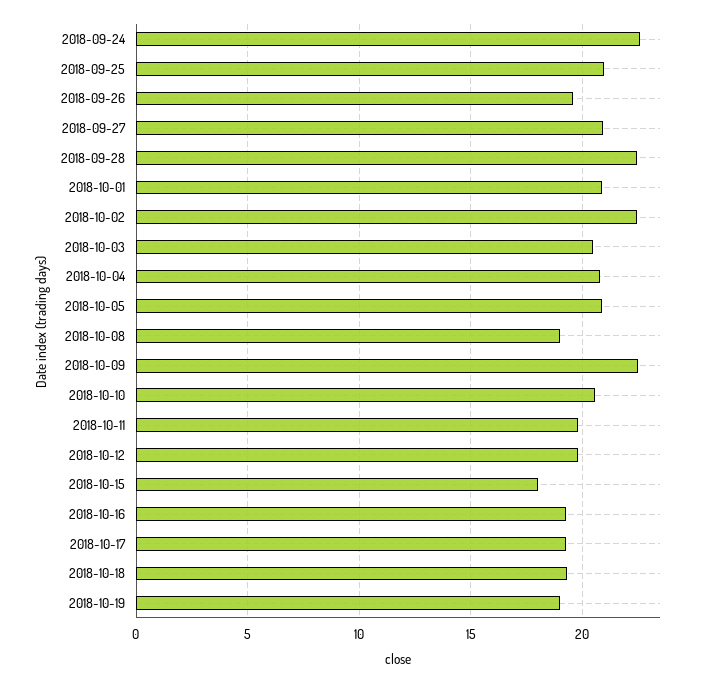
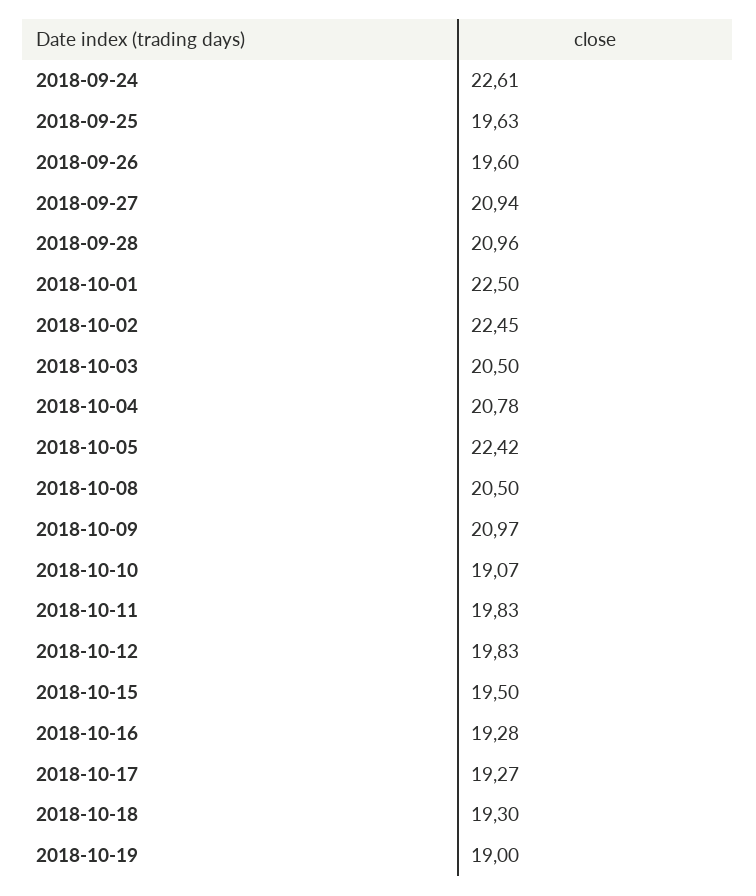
  {
    "2018-09-24": 22.61,
-   "2018-09-25": 21,
+   "2018-09-25": 19.63,
    "2018-09-26": 19.6,
    "2018-09-27": 20.94,
-   "2018-09-28": 22.5,
+   "2018-09-28": 20.96,
-   "2018-10-01": 21,
+   "2018-10-01": 22.5,
    "2018-10-02": 22.45,
    "2018-10-03": 20.5,
    "2018-10-04": 20.78,
-   "2018-10-05": 21,
+   "2018-10-05": 22.42,
-   "2018-10-08": 19,
+   "2018-10-08": 20.5,
-   "2018-10-09": 22.5,
+   "2018-10-09": 20.97,
-   "2018-10-10": 20.5,
+   "2018-10-10": 19.07,
    "2018-10-11": 19.83,
    "2018-10-12": 19.83,
-   "2018-10-15": 18,
+   "2018-10-15": 19.5,
    "2018-10-16": 19.28,
    "2018-10-17": 19.27,
    "2018-10-18": 19.3,
    "2018-10-19": 19
  }

